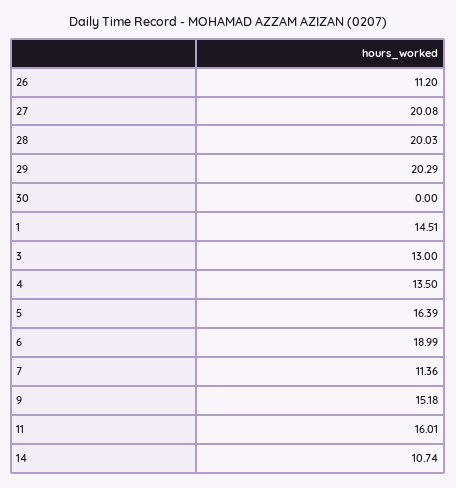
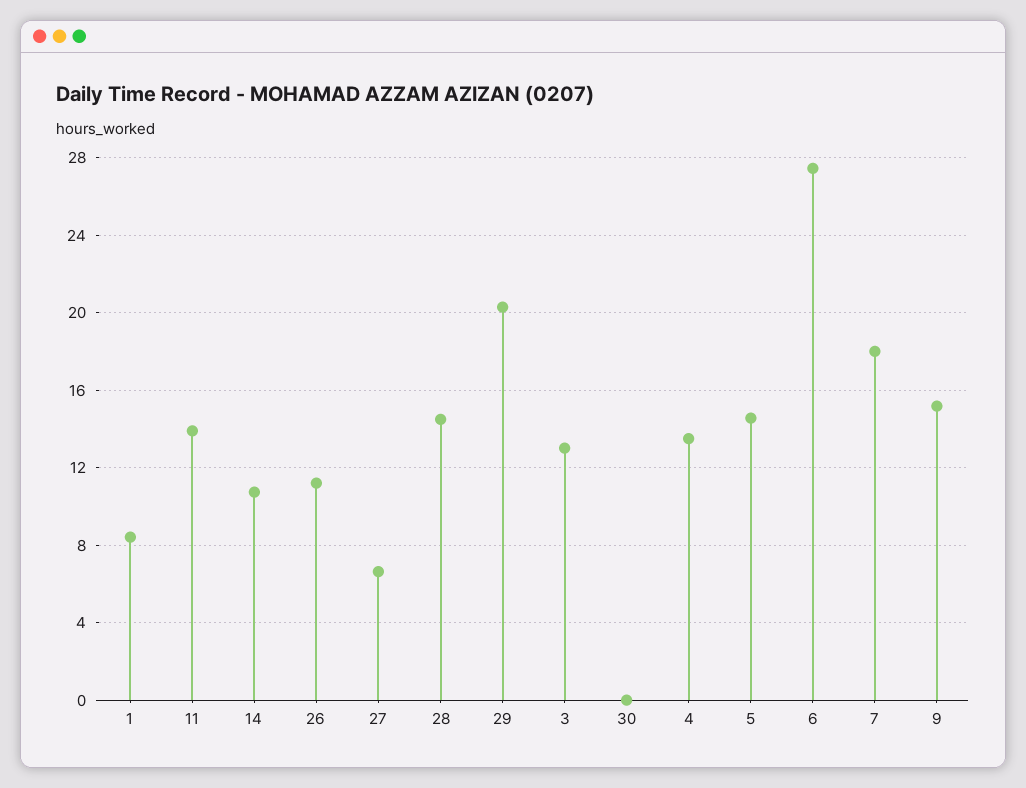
  {
    "26": 11.2,
-   "27": 20.08,
+   "27": 6.5,
-   "28": 20.03,
+   "28": 14.5,
    "29": 20.29,
    "30": 0,
-   "1": 14.51,
+   "1": 8.5,
    "3": 13,
    "4": 13.5,
-   "5": 16.39,
+   "5": 14.5,
-   "6": 18.99,
+   "6": 27.5,
-   "7": 11.36,
+   "7": 18,
    "9": 15.18,
-   "11": 16.01,
+   "11": 14,
    "14": 10.74
  }

